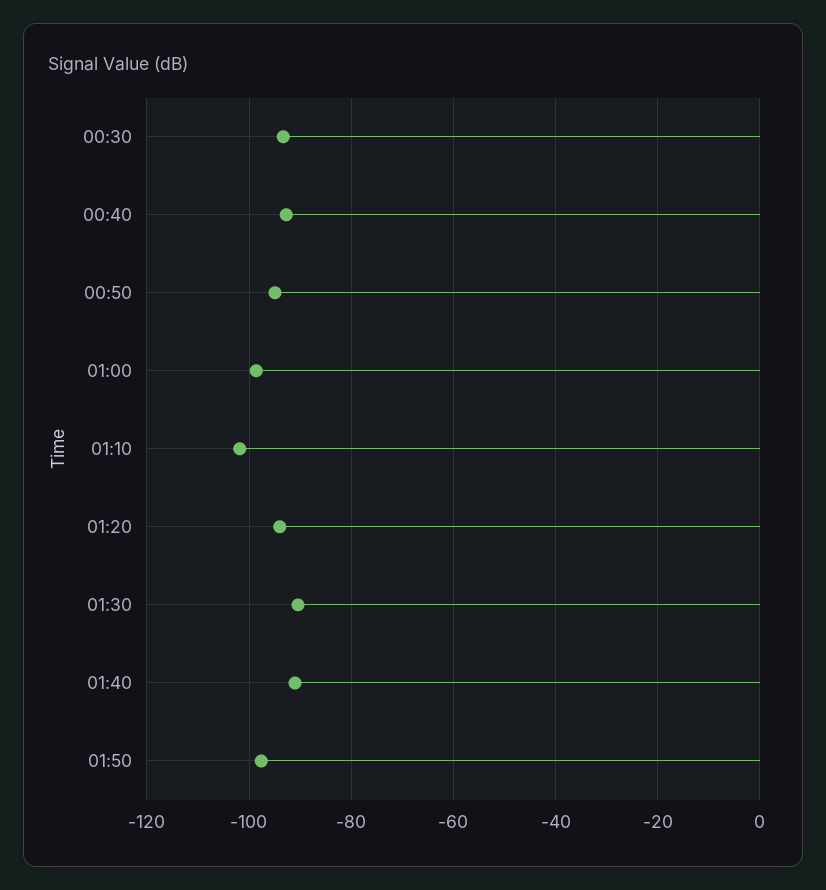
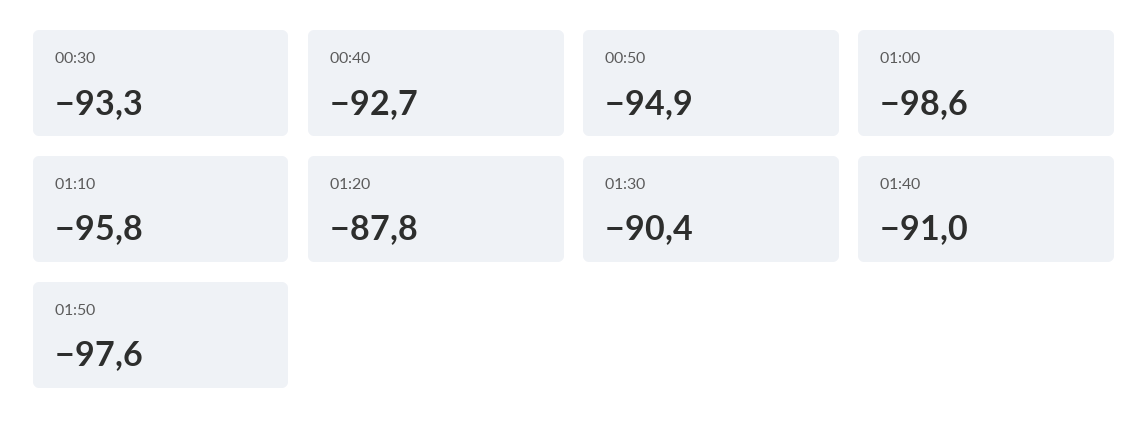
  {
    "00:30": -93.3,
    "00:40": -92.7,
    "00:50": -94.9,
    "01:00": -98.6,
-   "01:10": -102,
+   "01:10": -95.8,
-   "01:20": -94,
+   "01:20": -87.8,
    "01:30": -90.4,
    "01:40": -91,
    "01:50": -97.6
  }

